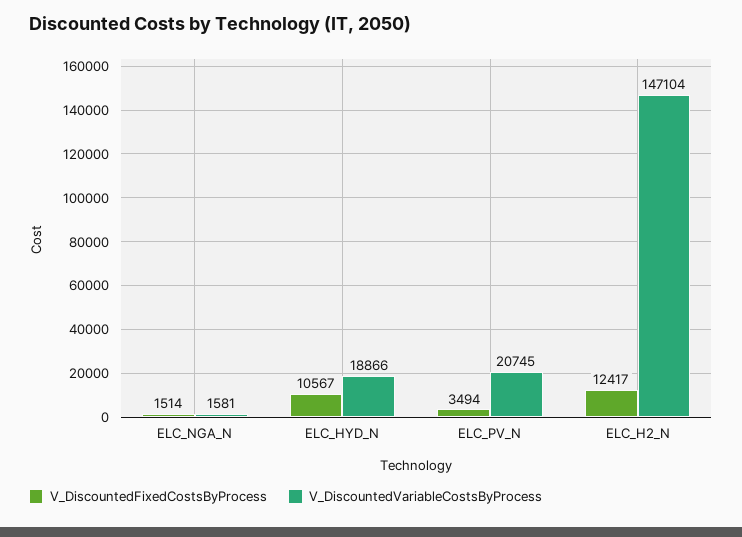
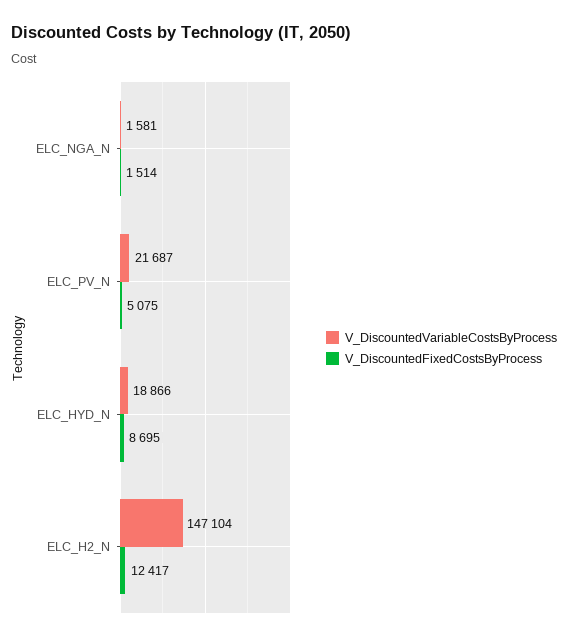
  {
    "V_DiscountedFixedCostsByProcess": {
      "ELC_NGA_N": 1514,
-     "ELC_HYD_N": 10567,
+     "ELC_HYD_N": 8695,
-     "ELC_PV_N": 3494,
+     "ELC_PV_N": 5075,
      "ELC_H2_N": 12417
    },
    "V_DiscountedVariableCostsByProcess": {
      "ELC_NGA_N": 1581,
      "ELC_HYD_N": 18866,
-     "ELC_PV_N": 20745,
+     "ELC_PV_N": 21687,
      "ELC_H2_N": 147104
    }
  }

